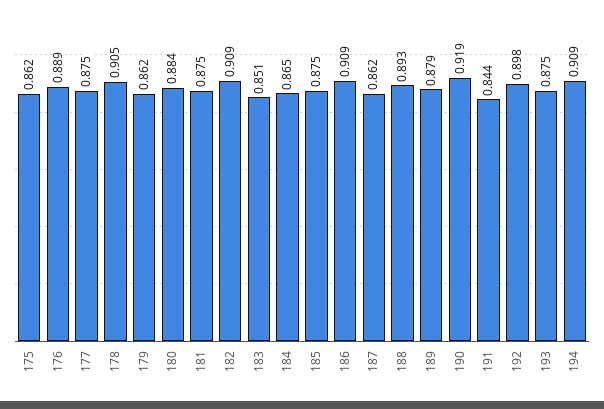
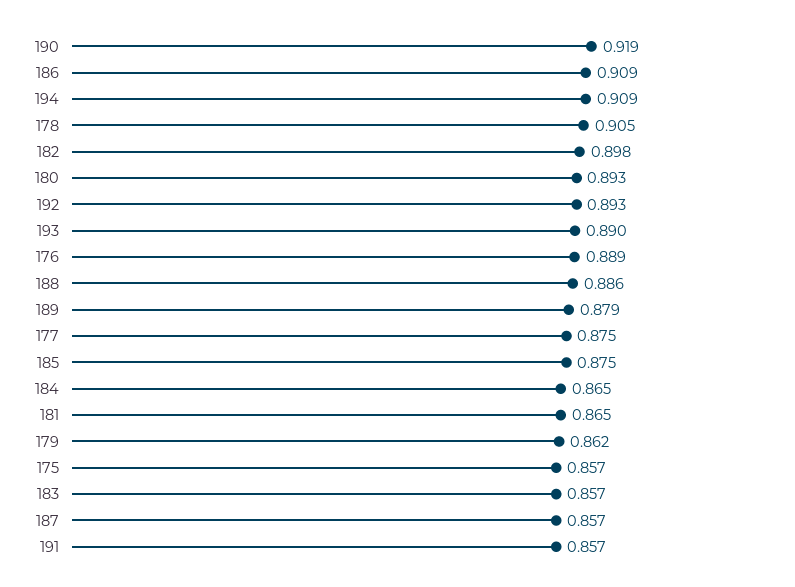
  {
-   "175": 0.862,
+   "175": 0.857,
    "176": 0.889,
    "177": 0.875,
    "178": 0.905,
    "179": 0.862,
-   "180": 0.884,
+   "180": 0.893,
-   "181": 0.875,
+   "181": 0.865,
-   "182": 0.909,
+   "182": 0.898,
-   "183": 0.851,
+   "183": 0.857,
    "184": 0.865,
    "185": 0.875,
    "186": 0.909,
-   "187": 0.862,
+   "187": 0.857,
-   "188": 0.893,
+   "188": 0.886,
    "189": 0.879,
    "190": 0.919,
-   "191": 0.844,
+   "191": 0.857,
-   "192": 0.898,
+   "192": 0.893,
-   "193": 0.875,
+   "193": 0.89,
    "194": 0.909
  }

